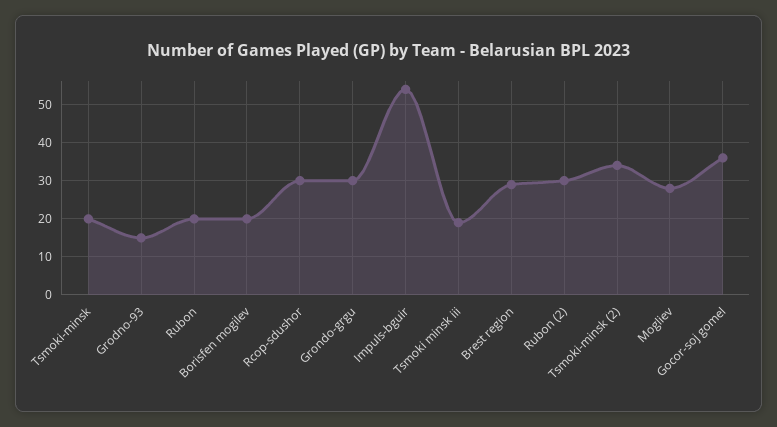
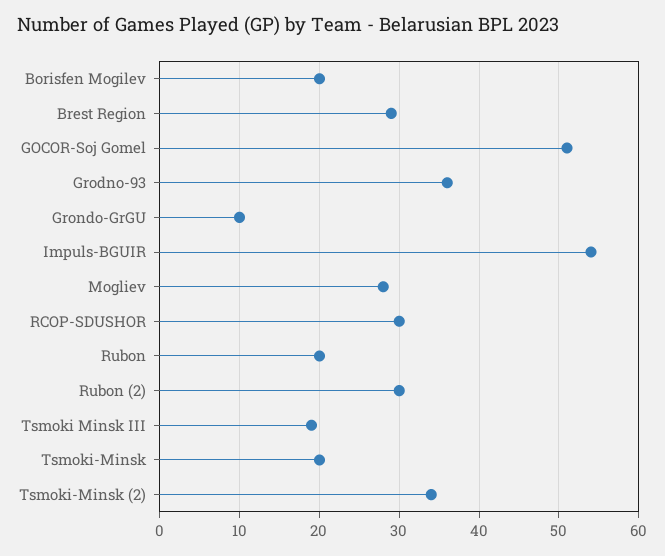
  {
    "Tsmoki-minsk": 20,
-   "Grodno-93": 15,
+   "Grodno-93": 36,
    "Rubon": 20,
    "Borisfen mogilev": 20,
    "Rcop-sdushor": 30,
-   "Grondo-grgu": 30,
+   "Grondo-grgu": 10,
    "Impuls-bguir": 54,
    "Tsmoki minsk iii": 19,
    "Brest region": 29,
    "Rubon (2)": 30,
    "Tsmoki-minsk (2)": 34,
    "Mogliev": 28,
-   "Gocor-soj gomel": 35
+   "Gocor-soj gomel": 51
  }

